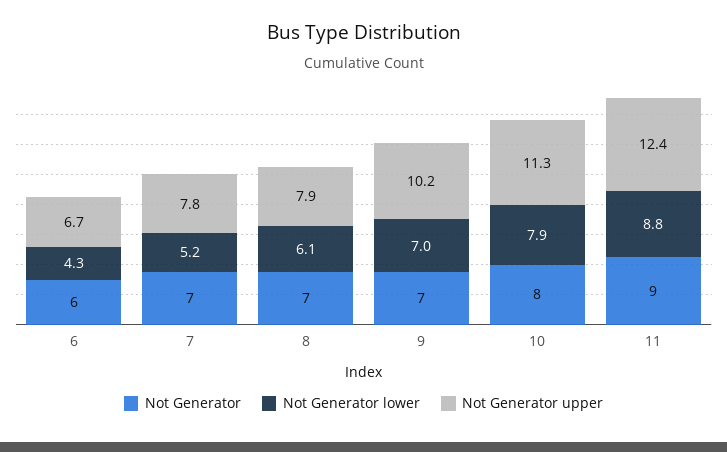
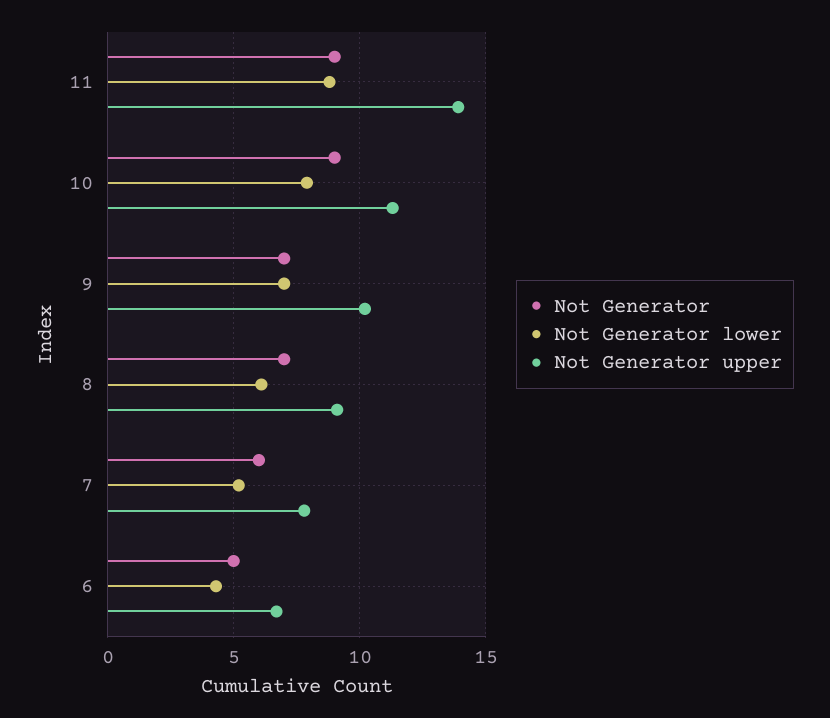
  {
    "Not Generator": {
-     "6": 6,
+     "6": 5,
-     "7": 7,
+     "7": 6,
      "8": 7,
      "9": 7,
-     "10": 8,
+     "10": 9,
      "11": 9
    },
    "Not Generator lower": {
      "6": 4.3,
      "7": 5.2,
      "8": 6.1,
      "9": 7,
      "10": 7.9,
      "11": 8.8
    },
    "Not Generator upper": {
      "6": 6.7,
      "7": 7.8,
-     "8": 7.9,
+     "8": 9,
      "9": 10.2,
      "10": 11.3,
-     "11": 12.4
+     "11": 14
    }
  }

